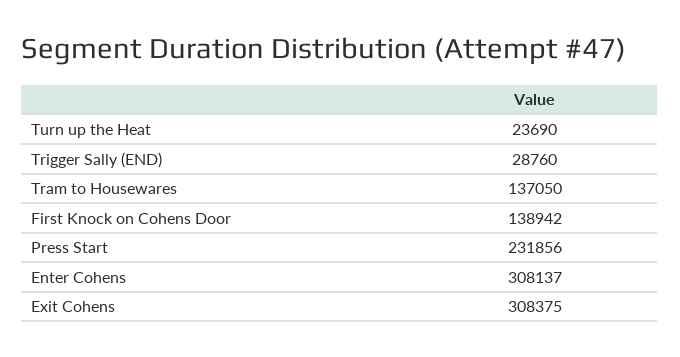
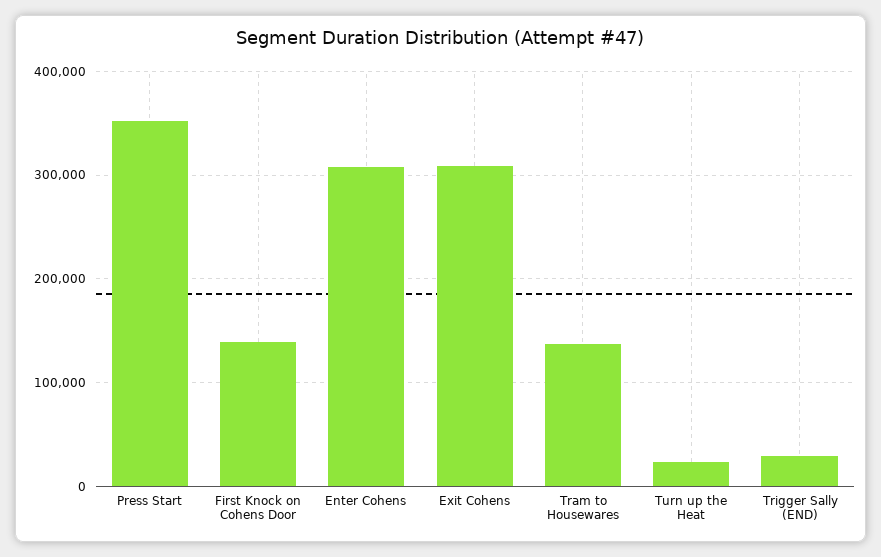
  {
    "Turn up the Heat": 23690,
    "Trigger Sally (END)": 28760,
    "Tram to Housewares": 137050,
    "First Knock on Cohens Door": 138942,
-   "Press Start": 231856,
+   "Press Start": 350000,
    "Enter Cohens": 308137,
    "Exit Cohens": 308375
  }

